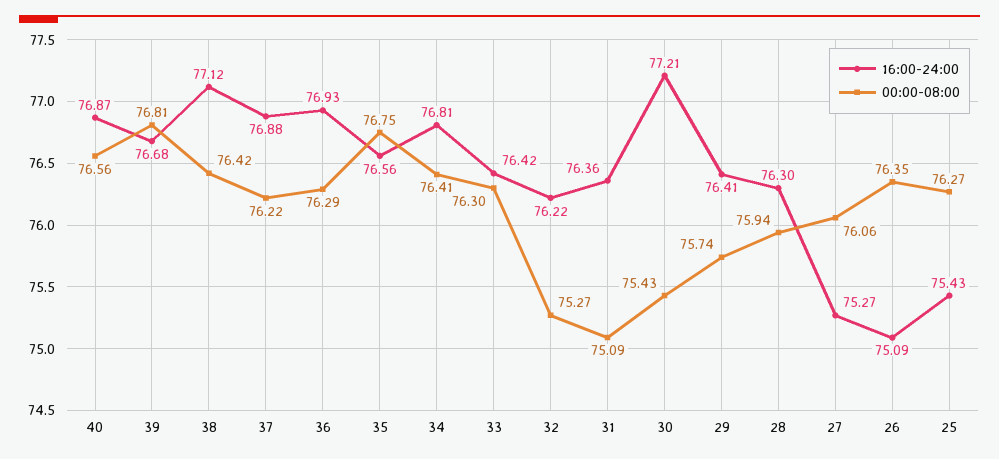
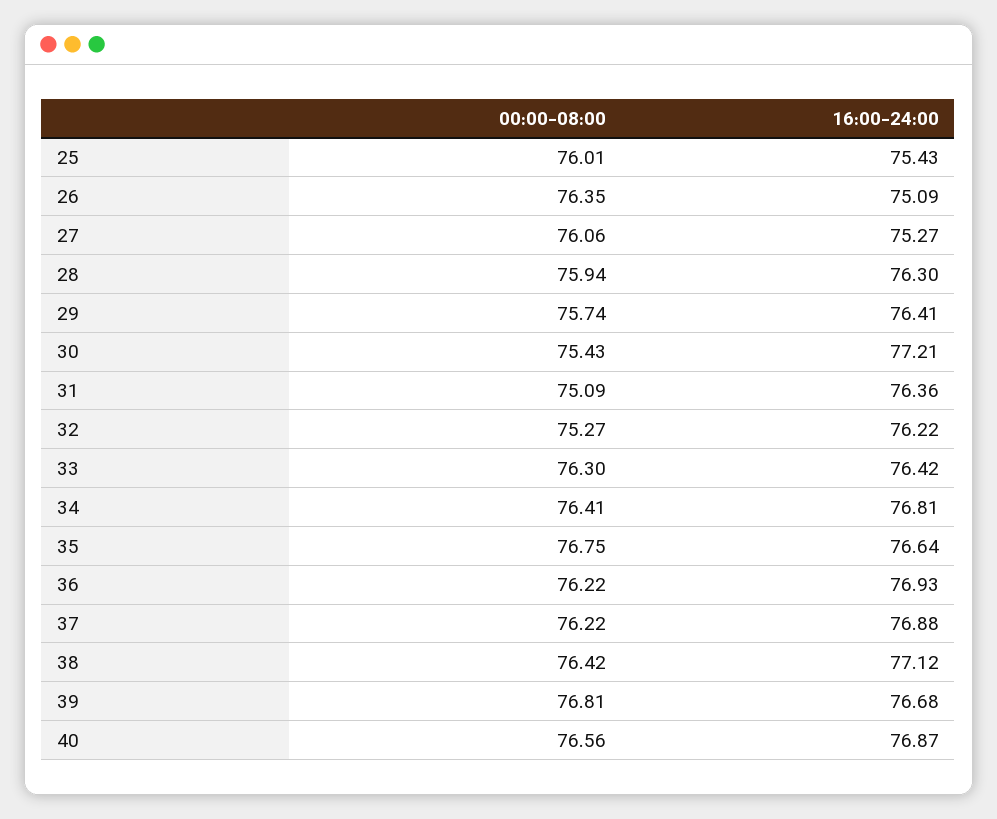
  {
    "16:00-24:00": {
      "40": 76.87,
      "39": 76.68,
      "38": 77.12,
      "37": 76.88,
      "36": 76.93,
-     "35": 76.56,
+     "35": 76.64,
      "34": 76.81,
      "33": 76.42,
      "32": 76.22,
      "31": 76.36,
      "30": 77.21,
      "29": 76.41,
      "28": 76.3,
      "27": 75.27,
      "26": 75.09,
      "25": 75.43
    },
    "00:00-08:00": {
      "40": 76.56,
      "39": 76.81,
      "38": 76.42,
      "37": 76.22,
-     "36": 76.29,
+     "36": 76.22,
      "35": 76.75,
      "34": 76.41,
      "33": 76.3,
      "32": 75.27,
      "31": 75.09,
      "30": 75.43,
      "29": 75.74,
      "28": 75.94,
      "27": 76.06,
      "26": 76.35,
-     "25": 76.27
+     "25": 76.01
    }
  }

